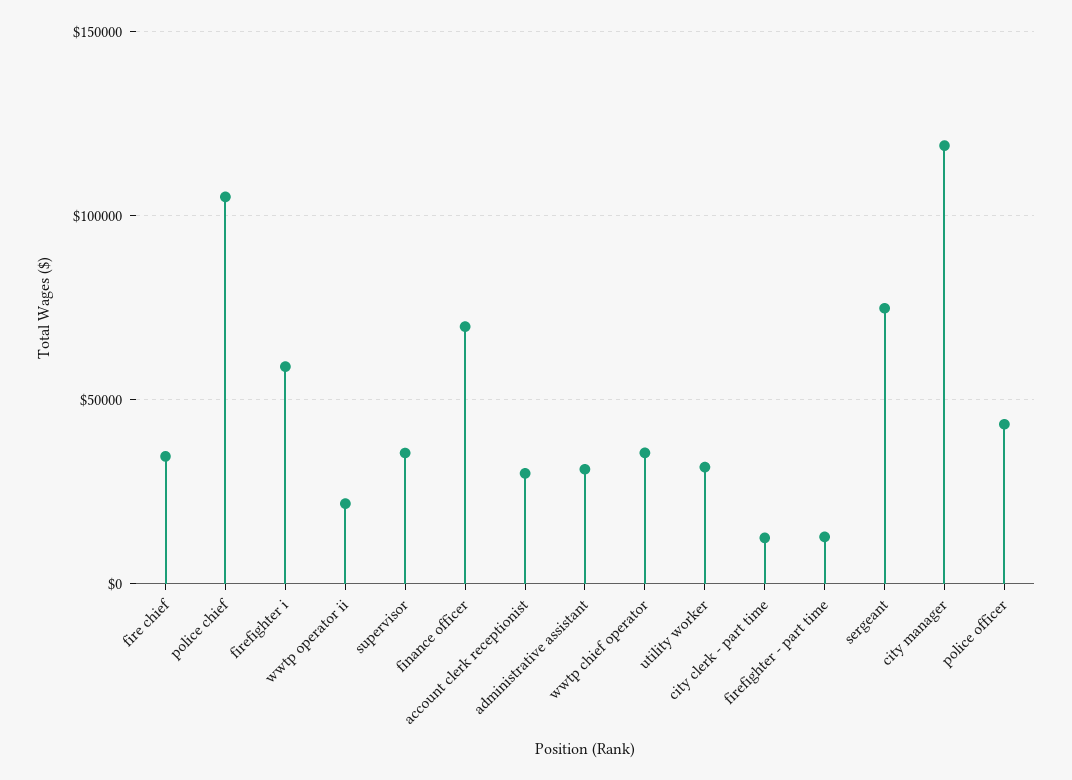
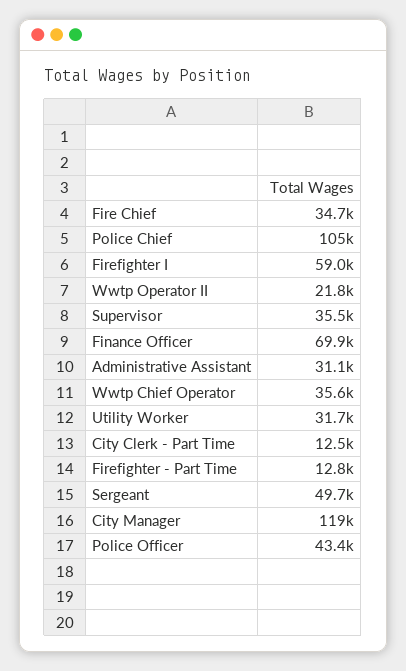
  {
    "fire chief": 34700,
    "police chief": 105000,
    "firefighter i": 59000,
    "wwtp operator ii": 21800,
    "supervisor": 35500,
    "finance officer": 69900,
-   "account clerk receptionist": 30000,
    "administrative assistant": 31100,
    "wwtp chief operator": 35600,
    "utility worker": 31700,
    "city clerk - part time": 12500,
    "firefighter - part time": 12800,
-   "sergeant": 75000,
+   "sergeant": 49700,
    "city manager": 119000,
    "police officer": 43400
  }

